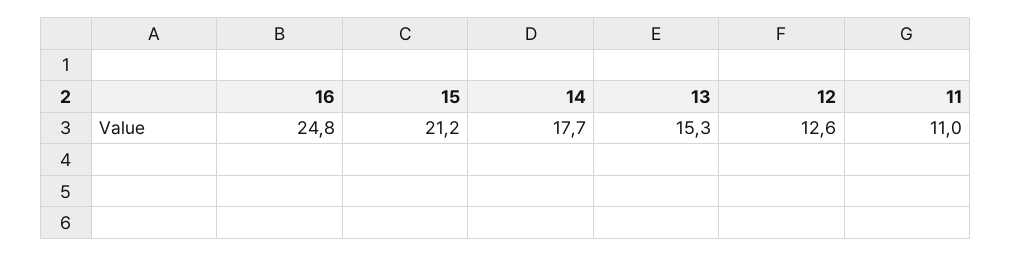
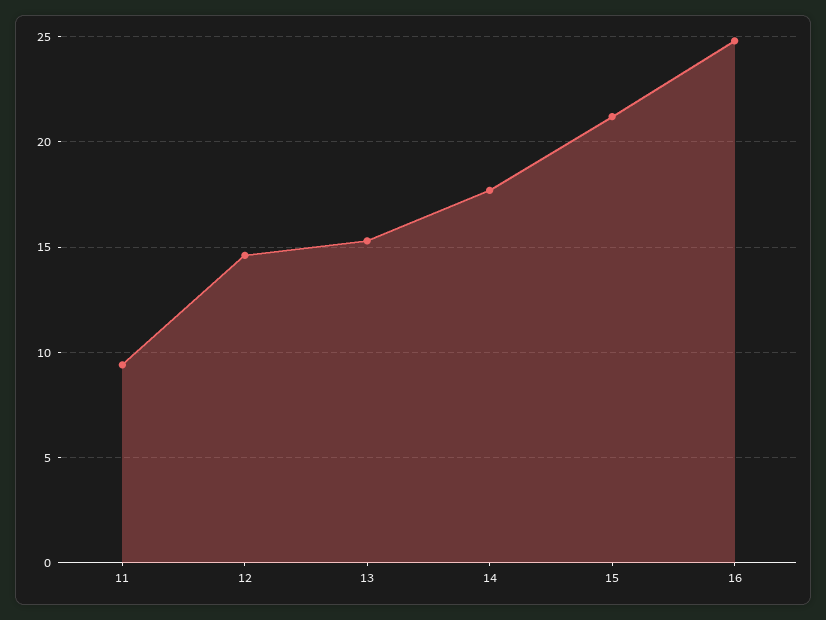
  {
    "16": 24.8,
    "15": 21.2,
    "14": 17.7,
    "13": 15.3,
-   "12": 12.6,
+   "12": 14.5,
-   "11": 11
+   "11": 9.5
  }

